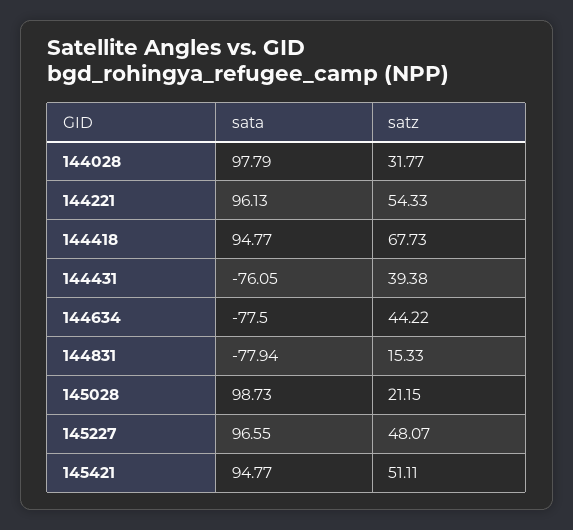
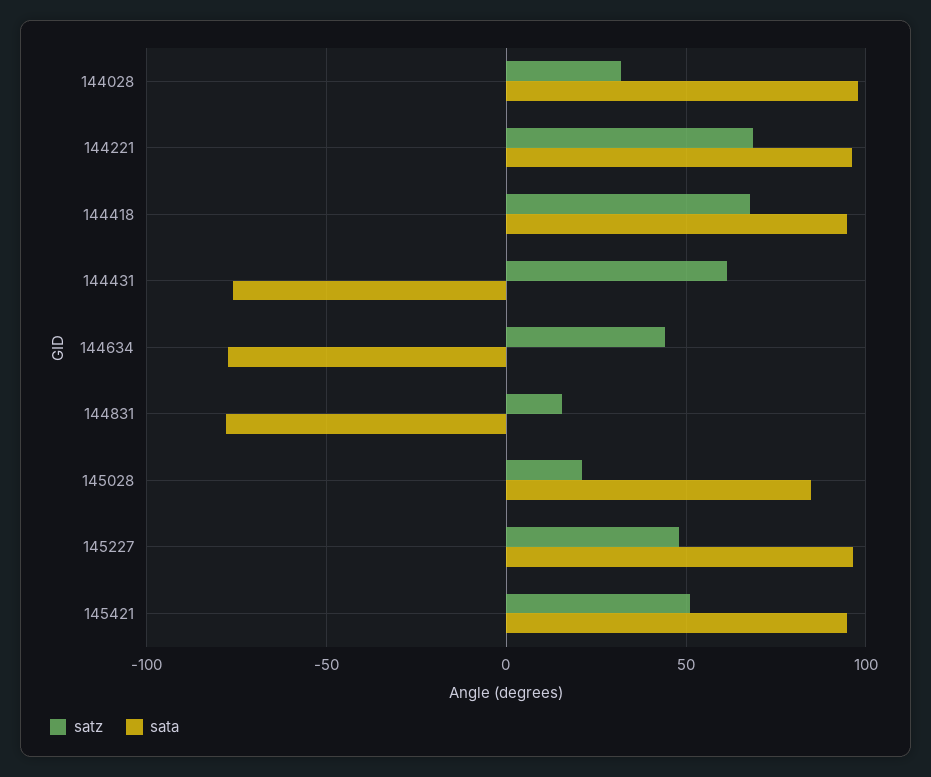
  {
    "sata": {
      "144028": 97.79,
      "144221": 96.13,
      "144418": 94.77,
      "144431": -76.05,
      "144634": -77.5,
      "144831": -77.94,
-     "145028": 98.73,
+     "145028": 85,
      "145227": 96.55,
      "145421": 94.77
    },
    "satz": {
      "144028": 31.77,
-     "144221": 54.33,
+     "144221": 70,
      "144418": 67.73,
-     "144431": 39.38,
+     "144431": 60,
      "144634": 44.22,
      "144831": 15.33,
      "145028": 21.15,
      "145227": 48.07,
      "145421": 51.11
    }
  }

